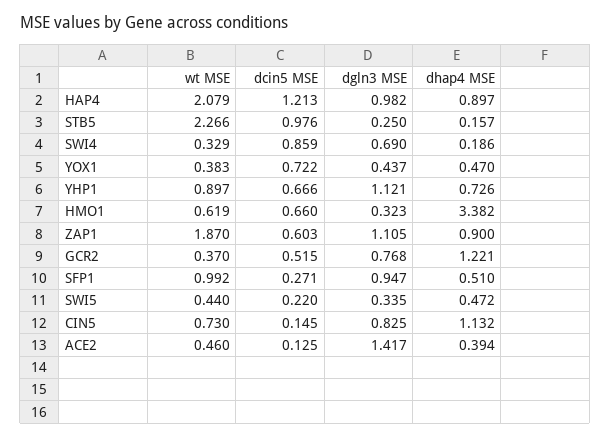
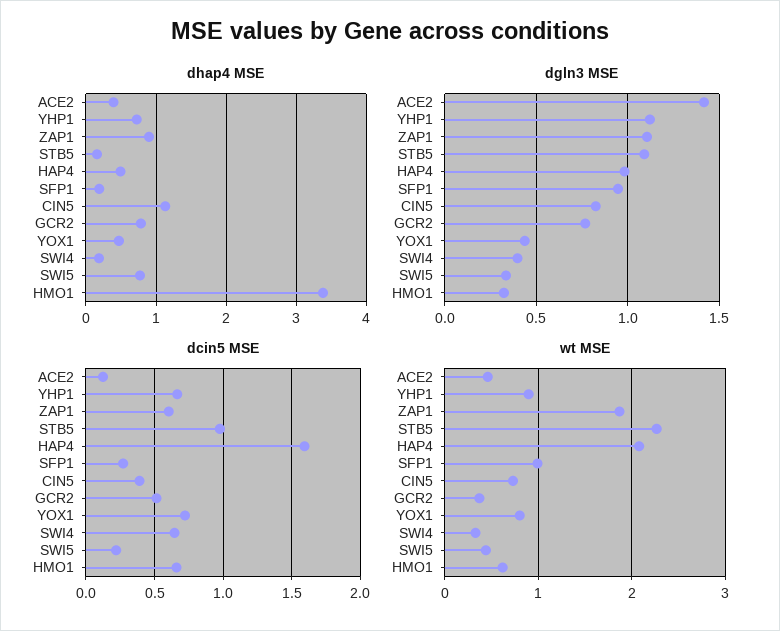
  {
    "wt MSE": {
      "HAP4": 2.079,
      "STB5": 2.266,
      "SWI4": 0.329,
-     "YOX1": 0.383,
+     "YOX1": 0.8,
      "YHP1": 0.897,
      "HMO1": 0.619,
      "ZAP1": 1.87,
      "GCR2": 0.37,
      "SFP1": 0.992,
      "SWI5": 0.44,
      "CIN5": 0.73,
      "ACE2": 0.46
    },
    "dcin5 MSE": {
-     "HAP4": 1.213,
+     "HAP4": 1.6,
      "STB5": 0.976,
-     "SWI4": 0.859,
+     "SWI4": 0.65,
      "YOX1": 0.722,
      "YHP1": 0.666,
      "HMO1": 0.66,
      "ZAP1": 0.603,
      "GCR2": 0.515,
      "SFP1": 0.271,
      "SWI5": 0.22,
-     "CIN5": 0.145,
+     "CIN5": 0.4,
      "ACE2": 0.125
    },
    "dgln3 MSE": {
      "HAP4": 0.982,
-     "STB5": 0.25,
+     "STB5": 1.1,
-     "SWI4": 0.69,
+     "SWI4": 0.4,
      "YOX1": 0.437,
      "YHP1": 1.121,
      "HMO1": 0.323,
      "ZAP1": 1.105,
      "GCR2": 0.768,
      "SFP1": 0.947,
      "SWI5": 0.335,
      "CIN5": 0.825,
      "ACE2": 1.417
    },
    "dhap4 MSE": {
-     "HAP4": 0.897,
+     "HAP4": 0.5,
      "STB5": 0.157,
      "SWI4": 0.186,
      "YOX1": 0.47,
      "YHP1": 0.726,
      "HMO1": 3.382,
      "ZAP1": 0.9,
-     "GCR2": 1.221,
+     "GCR2": 0.8,
-     "SFP1": 0.51,
+     "SFP1": 0.2,
-     "SWI5": 0.472,
+     "SWI5": 0.8,
      "CIN5": 1.132,
      "ACE2": 0.394
    }
  }

